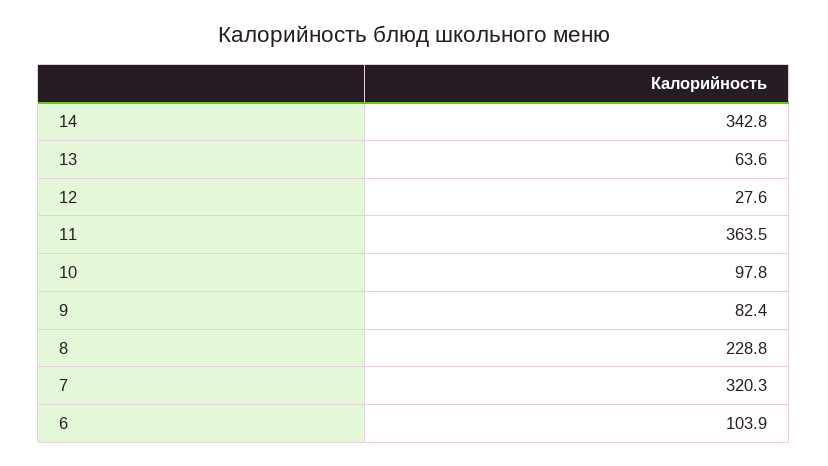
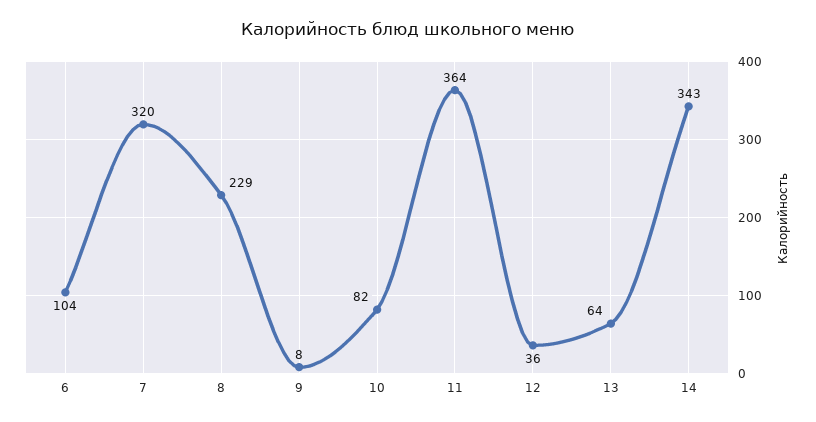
  {
    "14": 342.8,
    "13": 63.6,
-   "12": 27.6,
+   "12": 36,
    "11": 363.5,
-   "10": 97.8,
+   "10": 82,
-   "9": 82.4,
+   "9": 8,
    "8": 228.8,
    "7": 320.3,
    "6": 103.9
  }

